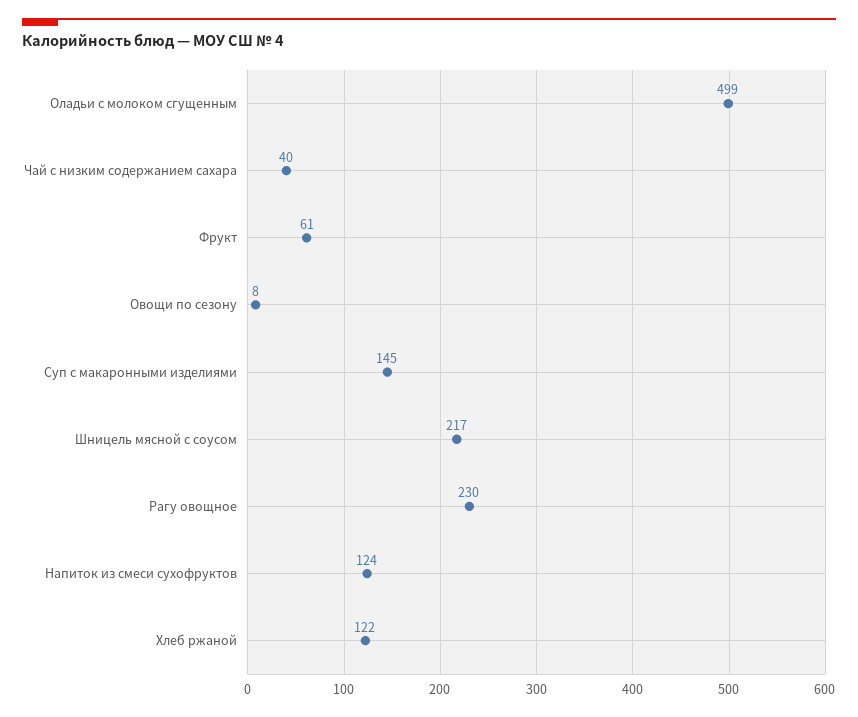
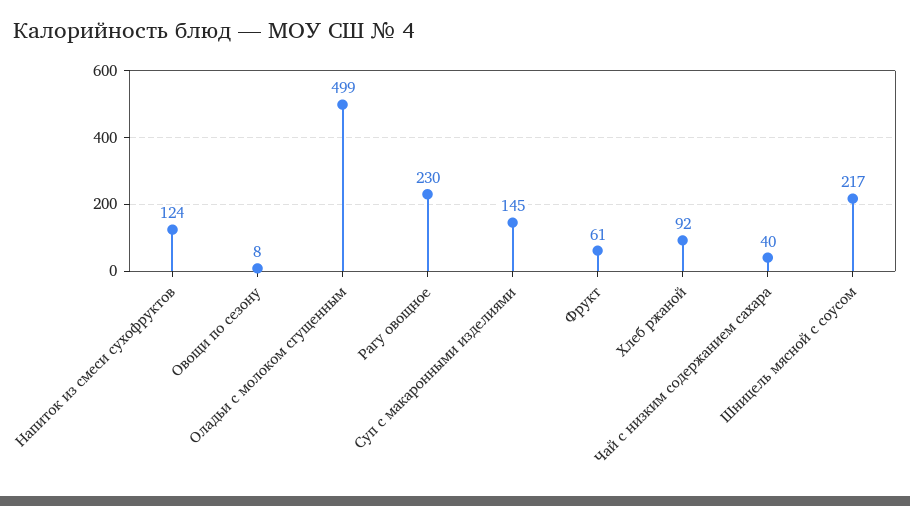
  {
    "Оладьи с молоком сгущенным": 499,
    "Чай с низким содержанием сахара": 40,
    "Фрукт": 61,
    "Овощи по сезону": 8,
    "Суп с макаронными изделиями": 145,
    "Шницель мясной с соусом": 217,
    "Рагу овощное": 230,
    "Напиток из смеси сухофруктов": 124,
-   "Хлеб ржаной": 122
+   "Хлеб ржаной": 92
  }

